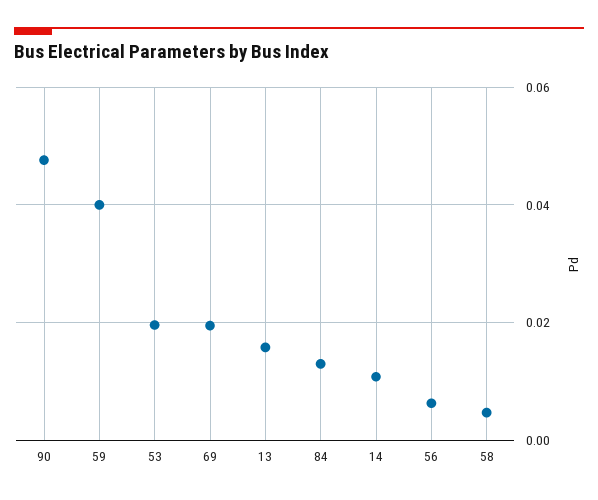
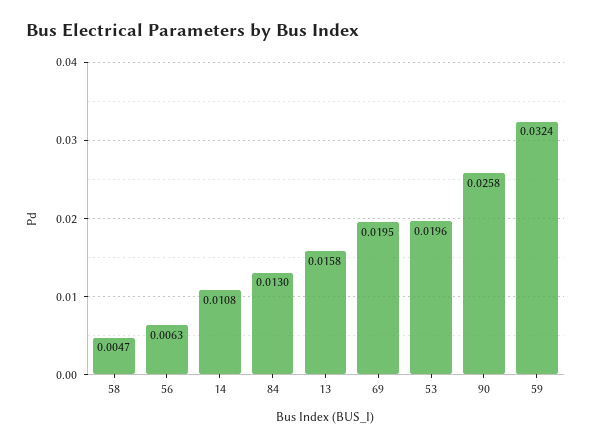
  {
-   "90": 0.048,
+   "90": 0.0258,
-   "59": 0.04,
+   "59": 0.0324,
    "53": 0.0196,
    "69": 0.0195,
    "13": 0.0158,
    "84": 0.013,
    "14": 0.0108,
    "56": 0.0063,
    "58": 0.0047
  }

